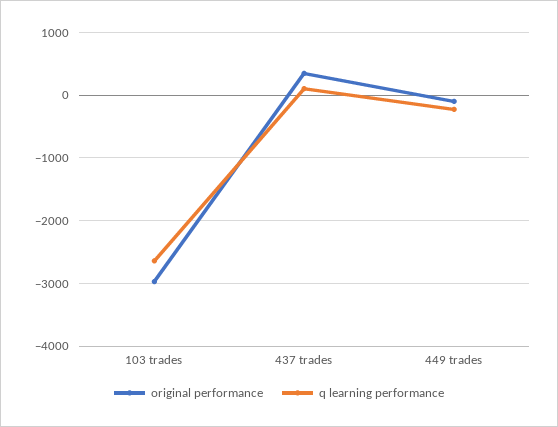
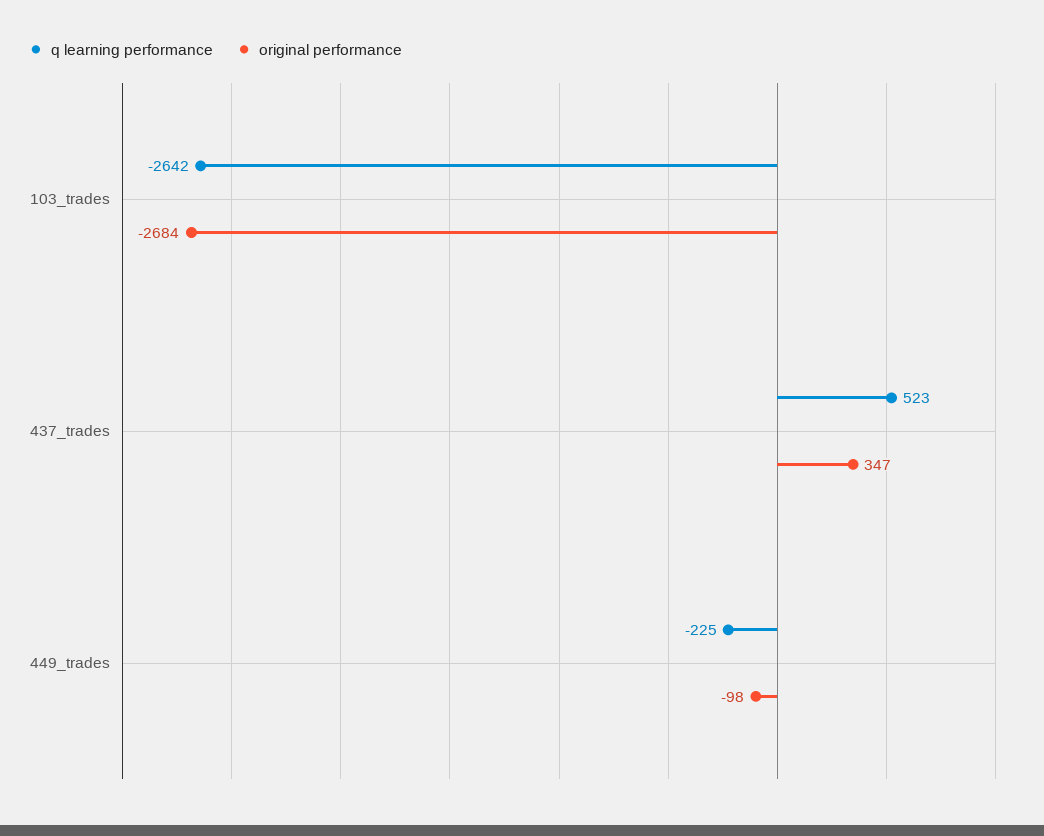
  {
    "original performance": {
-     "103 trades": -3000,
+     "103 trades": -2684,
      "437 trades": 347,
      "449 trades": -98
    },
    "q learning performance": {
      "103 trades": -2642,
-     "437 trades": 100,
+     "437 trades": 523,
      "449 trades": -225
    }
  }

